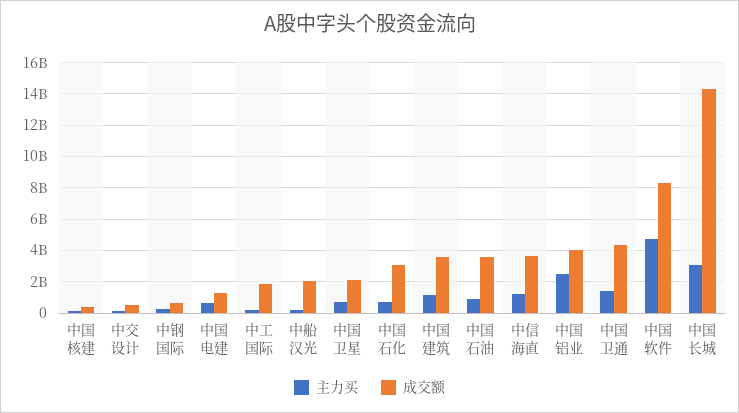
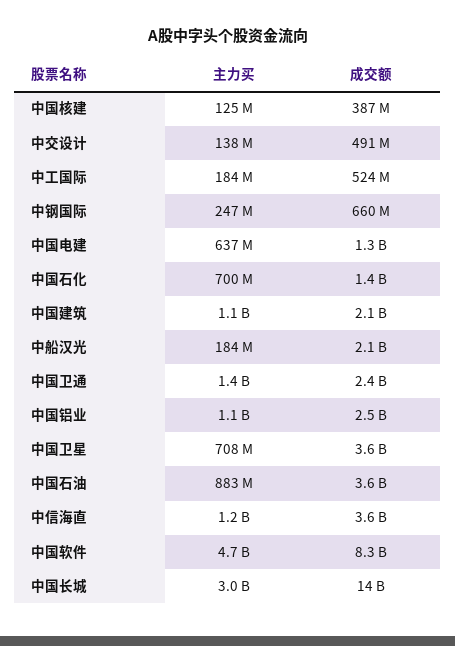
  {
    "主力买": {
      "中国核建": 125000000,
      "中交设计": 138000000,
      "中钢国际": 247000000,
      "中国电建": 637000000,
      "中工国际": 184000000,
      "中船汉光": 184000000,
      "中国卫星": 708000000,
      "中国石化": 700000000,
      "中国建筑": 1100000000,
      "中国石油": 883000000,
      "中信海直": 1200000000,
-     "中国铝业": 2500000000,
+     "中国铝业": 1100000000,
      "中国卫通": 1400000000,
      "中国软件": 4700000000,
      "中国长城": 3000000000
    },
    "成交额": {
      "中国核建": 387000000,
      "中交设计": 491000000,
      "中钢国际": 660000000,
      "中国电建": 1300000000,
-     "中工国际": 2000000000,
+     "中工国际": 524000000,
      "中船汉光": 2100000000,
-     "中国卫星": 2000000000,
+     "中国卫星": 3600000000,
-     "中国石化": 3000000000,
+     "中国石化": 1400000000,
-     "中国建筑": 3500000000,
+     "中国建筑": 2100000000,
      "中国石油": 3600000000,
      "中信海直": 3600000000,
-     "中国铝业": 4000000000,
+     "中国铝业": 2500000000,
-     "中国卫通": 4500000000,
+     "中国卫通": 2400000000,
      "中国软件": 8300000000,
      "中国长城": 14000000000
    }
  }

